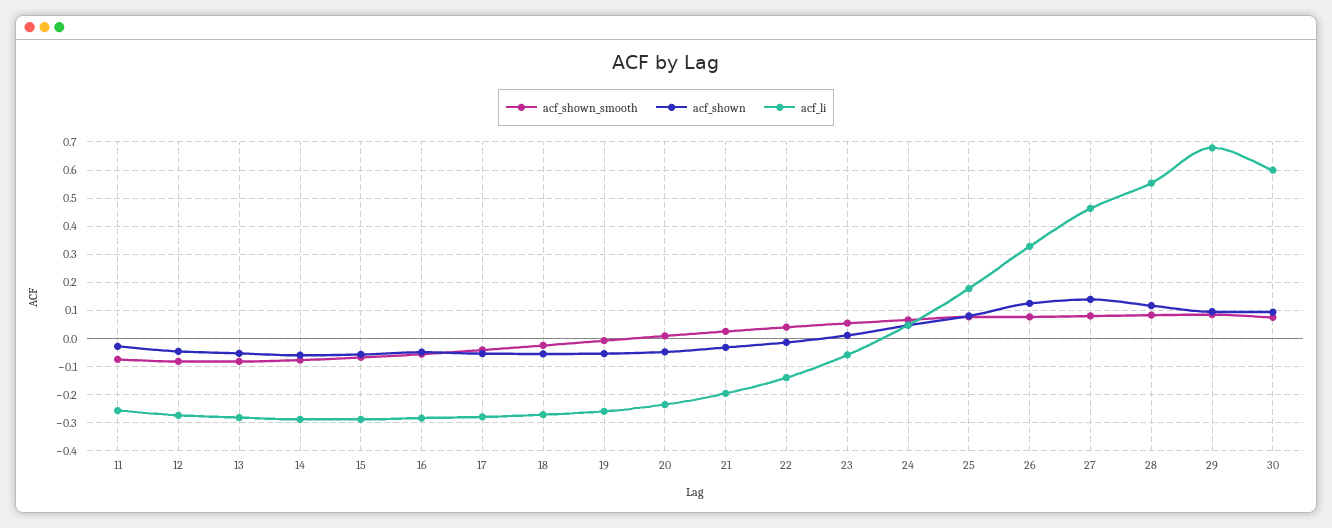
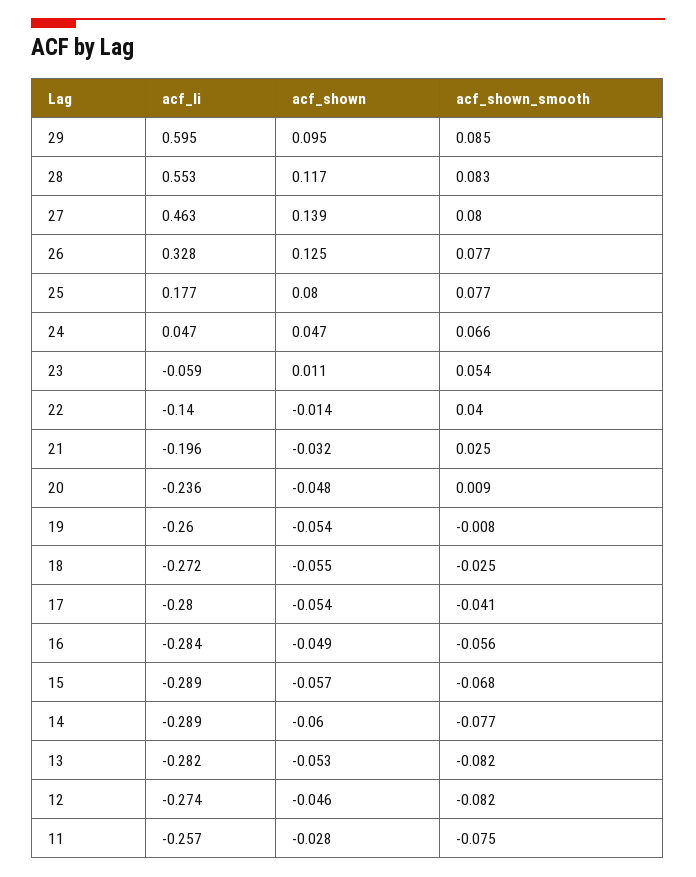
  {
    "acf_shown_smooth": {
      "11": -0.075,
      "12": -0.082,
      "13": -0.082,
      "14": -0.077,
      "15": -0.068,
      "16": -0.056,
      "17": -0.041,
      "18": -0.025,
      "19": -0.008,
      "20": 0.009,
      "21": 0.025,
      "22": 0.04,
      "23": 0.054,
      "24": 0.066,
      "25": 0.077,
      "26": 0.077,
      "27": 0.08,
      "28": 0.083,
-     "29": 0.085,
+     "29": 0.085
-     "30": 0.075
    },
    "acf_shown": {
      "11": -0.028,
      "12": -0.046,
      "13": -0.053,
      "14": -0.06,
      "15": -0.057,
      "16": -0.049,
      "17": -0.054,
      "18": -0.055,
      "19": -0.054,
      "20": -0.048,
      "21": -0.032,
      "22": -0.014,
      "23": 0.011,
      "24": 0.047,
      "25": 0.08,
      "26": 0.125,
      "27": 0.139,
      "28": 0.117,
-     "29": 0.095,
+     "29": 0.095
-     "30": 0.1
    },
    "acf_li": {
      "11": -0.257,
      "12": -0.274,
      "13": -0.282,
      "14": -0.289,
      "15": -0.289,
      "16": -0.284,
      "17": -0.28,
      "18": -0.272,
      "19": -0.26,
      "20": -0.236,
      "21": -0.196,
      "22": -0.14,
      "23": -0.059,
      "24": 0.047,
      "25": 0.177,
      "26": 0.328,
      "27": 0.463,
      "28": 0.553,
-     "29": 0.675,
+     "29": 0.595
-     "30": 0.6
    }
  }

